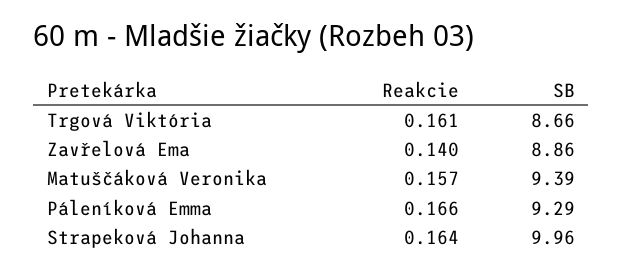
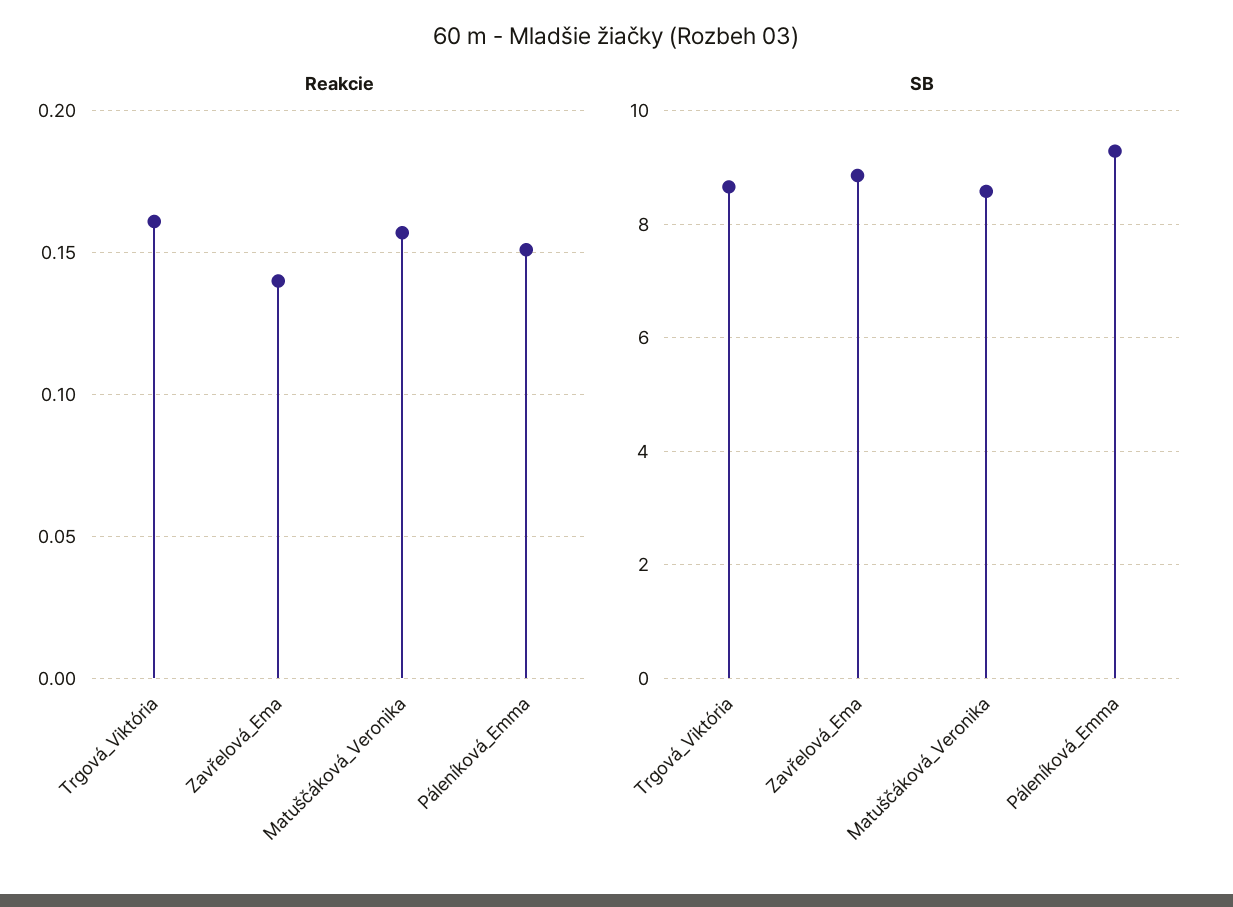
  {
    "Reakcie": {
      "Trgová Viktória": 0.161,
      "Zavřelová Ema": 0.14,
      "Matuščáková Veronika": 0.157,
-     "Páleníková Emma": 0.166,
+     "Páleníková Emma": 0.15
-     "Strapeková Johanna": 0.164
    },
    "SB": {
      "Trgová Viktória": 8.66,
      "Zavřelová Ema": 8.86,
-     "Matuščáková Veronika": 9.39,
+     "Matuščáková Veronika": 8.6,
-     "Páleníková Emma": 9.29,
+     "Páleníková Emma": 9.29
-     "Strapeková Johanna": 9.96
    }
  }

